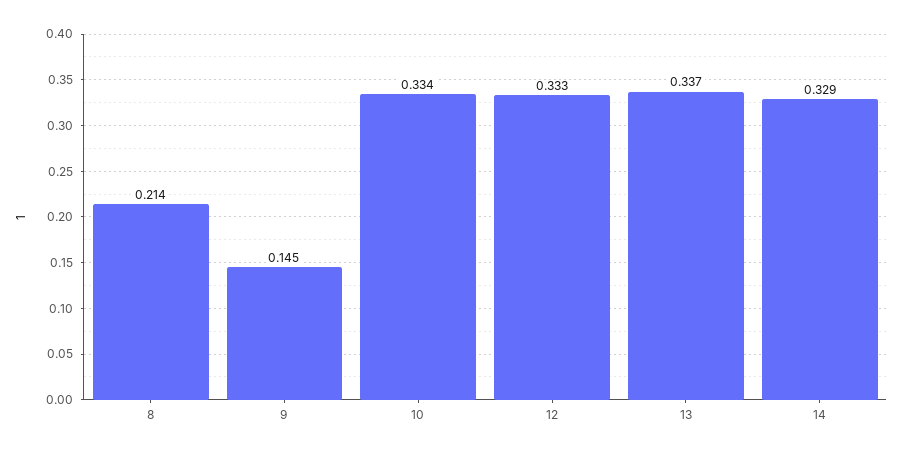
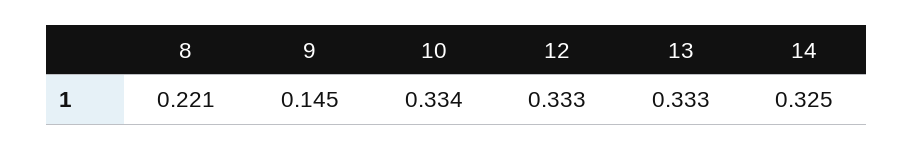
  {
-   "8": 0.214,
+   "8": 0.221,
    "9": 0.145,
    "10": 0.334,
    "12": 0.333,
-   "13": 0.337,
+   "13": 0.333,
-   "14": 0.329
+   "14": 0.325
  }

